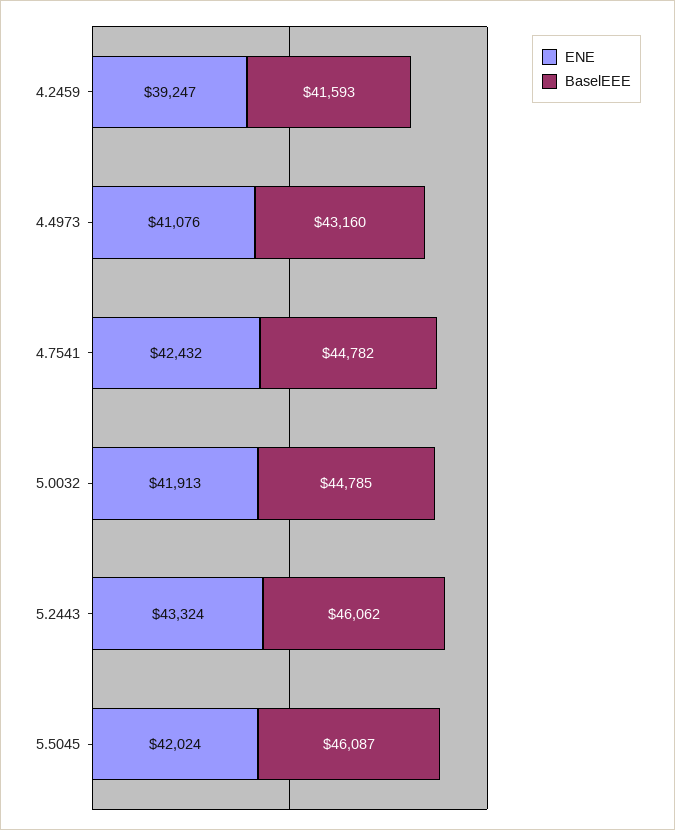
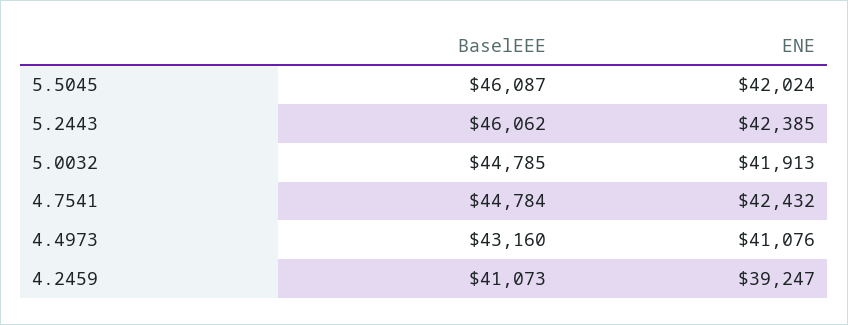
  {
    "ENE": {
      "4.2459": 39247,
      "4.4973": 41076,
      "4.7541": 42432,
      "5.0032": 41913,
-     "5.2443": 43324,
+     "5.2443": 42385,
      "5.5045": 42024
    },
    "BaselEEE": {
-     "4.2459": 41593,
+     "4.2459": 41073,
      "4.4973": 43160,
-     "4.7541": 44782,
+     "4.7541": 44784,
      "5.0032": 44785,
      "5.2443": 46062,
      "5.5045": 46087
    }
  }

